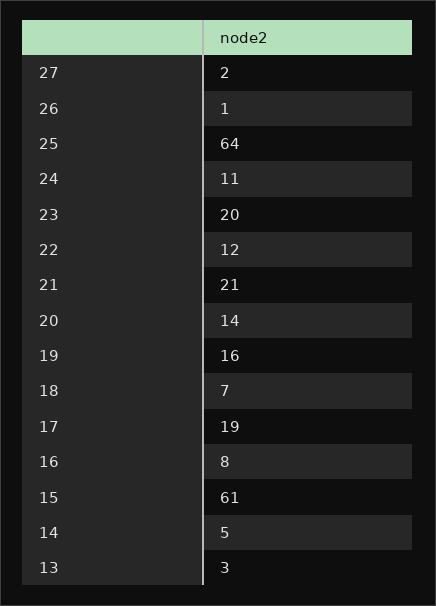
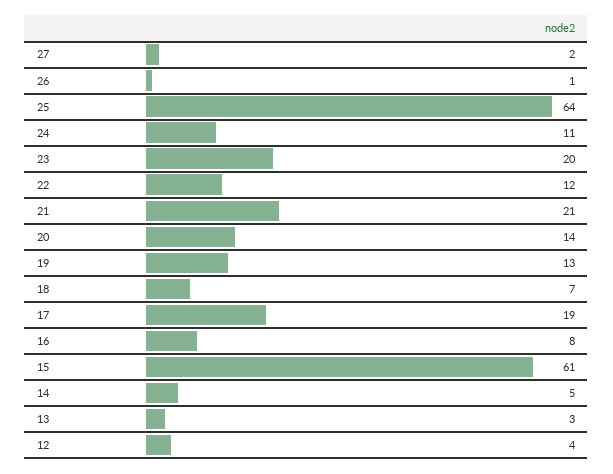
  {
    "27": 2,
    "26": 1,
    "25": 64,
    "24": 11,
    "23": 20,
    "22": 12,
    "21": 21,
    "20": 14,
-   "19": 16,
+   "19": 13,
    "18": 7,
    "17": 19,
    "16": 8,
    "15": 61,
    "14": 5,
-   "13": 3
+   "13": 3,
+   "12": 4
  }

